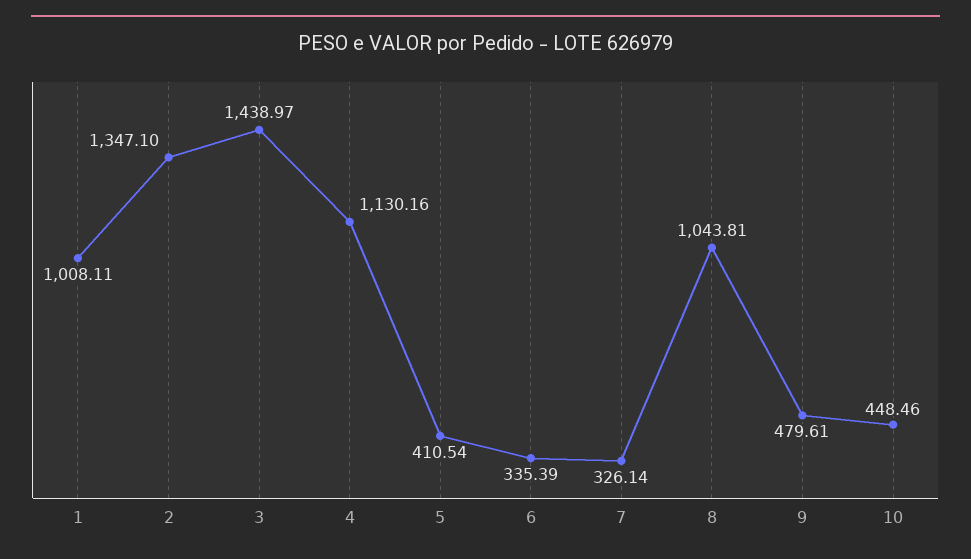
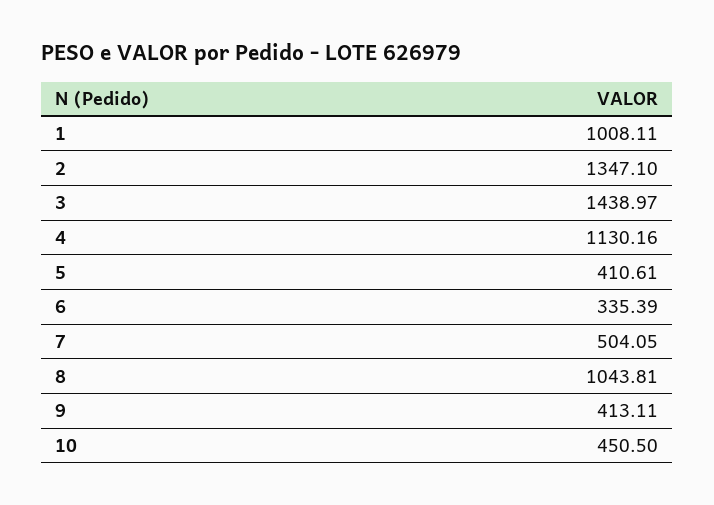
  {
    "1": 1008.11,
    "2": 1347.1,
    "3": 1438.97,
    "4": 1130.16,
-   "5": 410.54,
+   "5": 410.61,
    "6": 335.39,
-   "7": 326.14,
+   "7": 504.05,
    "8": 1043.81,
-   "9": 479.61,
+   "9": 413.11,
-   "10": 448.46
+   "10": 450.5
  }

